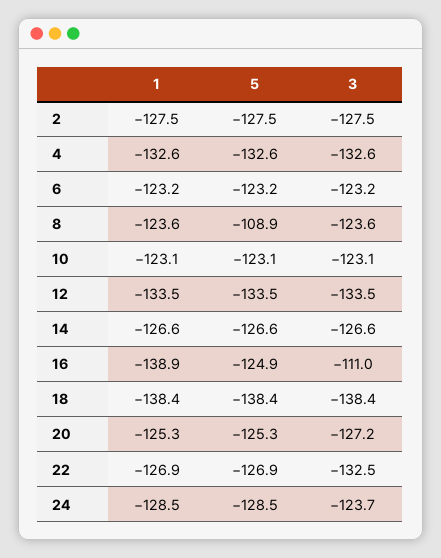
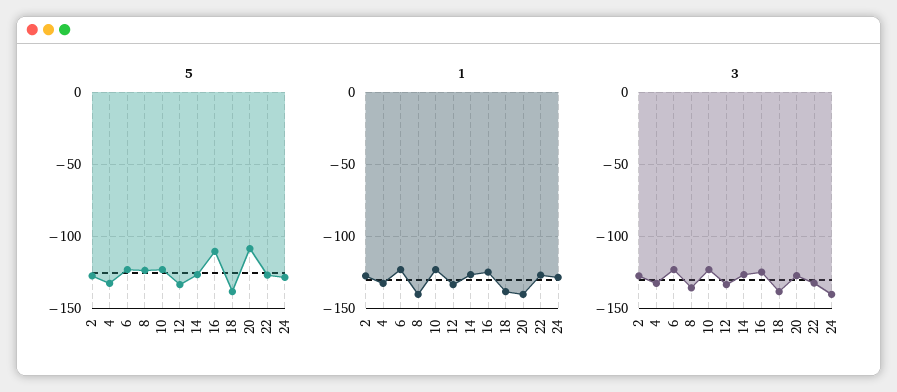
  {
    "1": {
      "2": -127.5,
      "4": -132.6,
      "6": -123.2,
-     "8": -123.6,
+     "8": -140,
      "10": -123.1,
      "12": -133.5,
      "14": -126.6,
-     "16": -138.9,
+     "16": -125,
      "18": -138.4,
-     "20": -125.3,
+     "20": -140,
      "22": -126.9,
      "24": -128.5
    },
    "5": {
      "2": -127.5,
      "4": -132.6,
      "6": -123.2,
-     "8": -108.9,
+     "8": -125,
      "10": -123.1,
      "12": -133.5,
      "14": -126.6,
-     "16": -124.9,
+     "16": -110,
      "18": -138.4,
-     "20": -125.3,
+     "20": -110,
      "22": -126.9,
      "24": -128.5
    },
    "3": {
      "2": -127.5,
      "4": -132.6,
      "6": -123.2,
-     "8": -123.6,
+     "8": -135,
      "10": -123.1,
      "12": -133.5,
      "14": -126.6,
-     "16": -111,
+     "16": -125,
      "18": -138.4,
      "20": -127.2,
      "22": -132.5,
-     "24": -123.7
+     "24": -140
    }
  }

